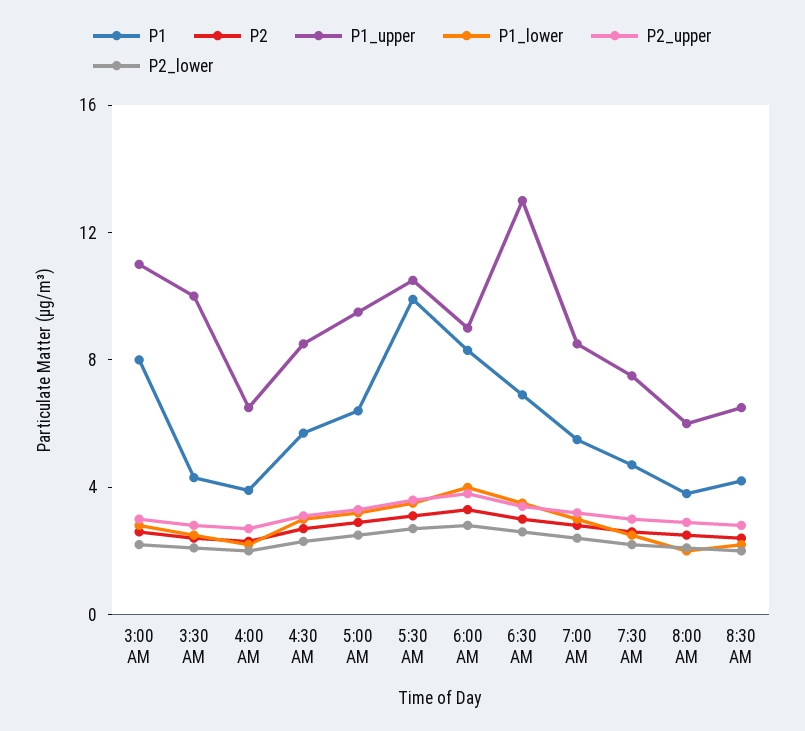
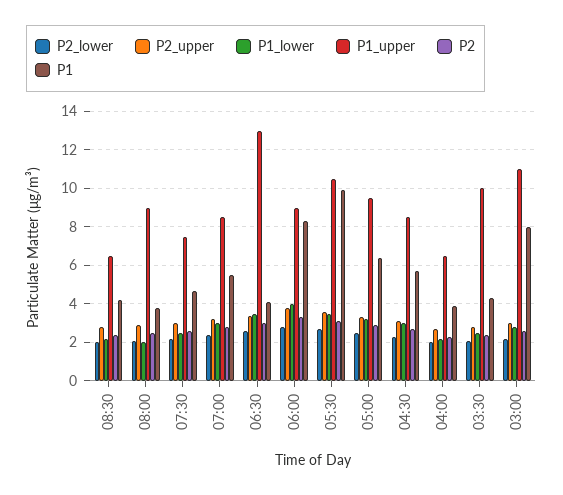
  {
    "P1": {
      "3:00 AM": 8,
      "3:30 AM": 4.5,
      "4:00 AM": 4,
      "4:30 AM": 5.5,
      "5:00 AM": 6.5,
      "5:30 AM": 10,
      "6:00 AM": 8.5,
-     "6:30 AM": 7,
+     "6:30 AM": 4,
      "7:00 AM": 5.5,
      "7:30 AM": 4.5,
      "8:00 AM": 4,
      "8:30 AM": 4
    },
    "P2": {
      "3:00 AM": 2.5,
      "3:30 AM": 2.5,
      "4:00 AM": 2.5,
      "4:30 AM": 2.5,
      "5:00 AM": 3,
      "5:30 AM": 3,
      "6:00 AM": 3.5,
      "6:30 AM": 3,
      "7:00 AM": 3,
      "7:30 AM": 2.5,
      "8:00 AM": 2.5,
      "8:30 AM": 2.5
    },
    "P1_upper": {
      "3:00 AM": 11,
      "3:30 AM": 10,
      "4:00 AM": 6.5,
      "4:30 AM": 8.5,
      "5:00 AM": 9.5,
      "5:30 AM": 10.5,
      "6:00 AM": 9,
      "6:30 AM": 13,
      "7:00 AM": 8.5,
      "7:30 AM": 7.5,
-     "8:00 AM": 6,
+     "8:00 AM": 9,
      "8:30 AM": 6.5
    },
    "P1_lower": {
      "3:00 AM": 3,
      "3:30 AM": 2.5,
      "4:00 AM": 2,
      "4:30 AM": 3,
      "5:00 AM": 3,
      "5:30 AM": 3.5,
      "6:00 AM": 4,
      "6:30 AM": 3.5,
      "7:00 AM": 3,
      "7:30 AM": 2.5,
      "8:00 AM": 2,
      "8:30 AM": 2
    },
    "P2_upper": {
      "3:00 AM": 3,
      "3:30 AM": 3,
      "4:00 AM": 2.5,
      "4:30 AM": 3,
      "5:00 AM": 3.5,
      "5:30 AM": 3.5,
      "6:00 AM": 4,
      "6:30 AM": 3.5,
      "7:00 AM": 3,
      "7:30 AM": 3,
      "8:00 AM": 3,
      "8:30 AM": 3
    },
    "P2_lower": {
      "3:00 AM": 2,
      "3:30 AM": 2,
      "4:00 AM": 2,
      "4:30 AM": 2.5,
      "5:00 AM": 2.5,
      "5:30 AM": 2.5,
      "6:00 AM": 3,
      "6:30 AM": 2.5,
      "7:00 AM": 2.5,
      "7:30 AM": 2,
      "8:00 AM": 2,
      "8:30 AM": 2
    }
  }

